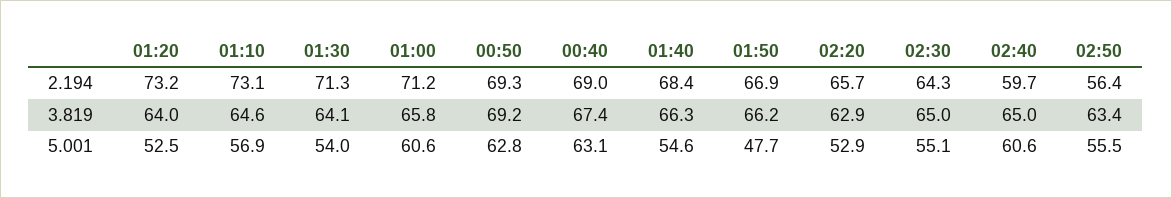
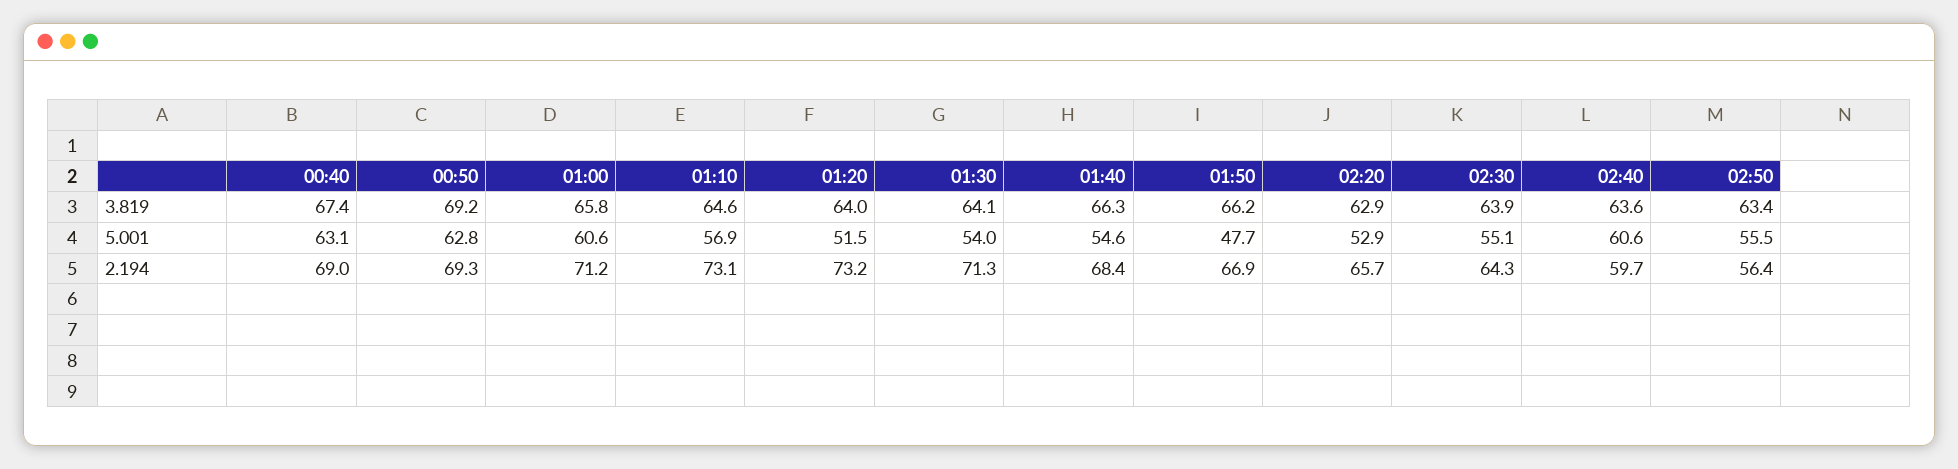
  {
    "01:20": {
      "2.194": 73.2,
      "3.819": 64,
-     "5.001": 52.5
+     "5.001": 51.5
    },
    "01:10": {
      "2.194": 73.1,
      "3.819": 64.6,
      "5.001": 56.9
    },
    "01:30": {
      "2.194": 71.3,
      "3.819": 64.1,
      "5.001": 54
    },
    "01:00": {
      "2.194": 71.2,
      "3.819": 65.8,
      "5.001": 60.6
    },
    "00:50": {
      "2.194": 69.3,
      "3.819": 69.2,
      "5.001": 62.8
    },
    "00:40": {
      "2.194": 69,
      "3.819": 67.4,
      "5.001": 63.1
    },
    "01:40": {
      "2.194": 68.4,
      "3.819": 66.3,
      "5.001": 54.6
    },
    "01:50": {
      "2.194": 66.9,
      "3.819": 66.2,
      "5.001": 47.7
    },
    "02:20": {
      "2.194": 65.7,
      "3.819": 62.9,
      "5.001": 52.9
    },
    "02:30": {
      "2.194": 64.3,
-     "3.819": 65,
+     "3.819": 63.9,
      "5.001": 55.1
    },
    "02:40": {
      "2.194": 59.7,
-     "3.819": 65,
+     "3.819": 63.6,
      "5.001": 60.6
    },
    "02:50": {
      "2.194": 56.4,
      "3.819": 63.4,
      "5.001": 55.5
    }
  }

